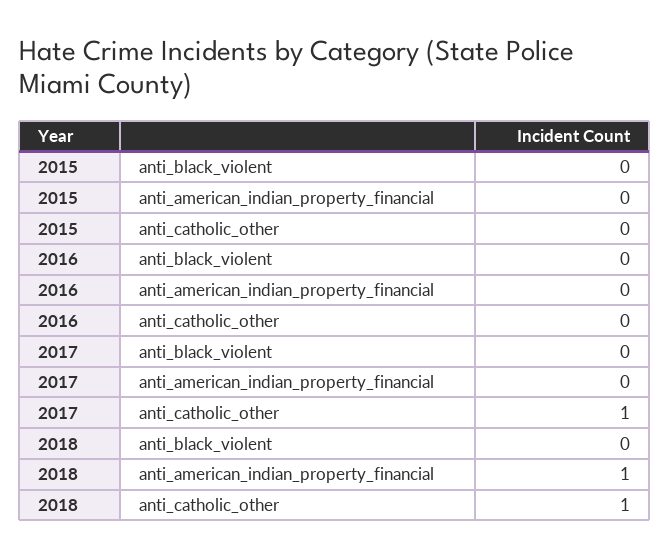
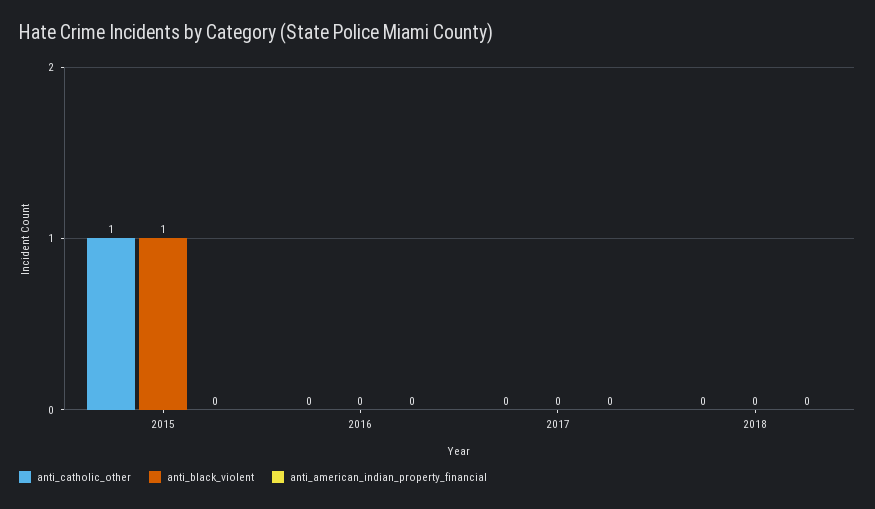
  {
    "anti_black_violent": {
-     "2015": 0,
+     "2015": 1,
      "2016": 0,
      "2017": 0,
      "2018": 0
    },
    "anti_american_indian_property_financial": {
      "2015": 0,
      "2016": 0,
      "2017": 0,
-     "2018": 1
+     "2018": 0
    },
    "anti_catholic_other": {
-     "2015": 0,
+     "2015": 1,
      "2016": 0,
-     "2017": 1,
+     "2017": 0,
-     "2018": 1
+     "2018": 0
    }
  }

